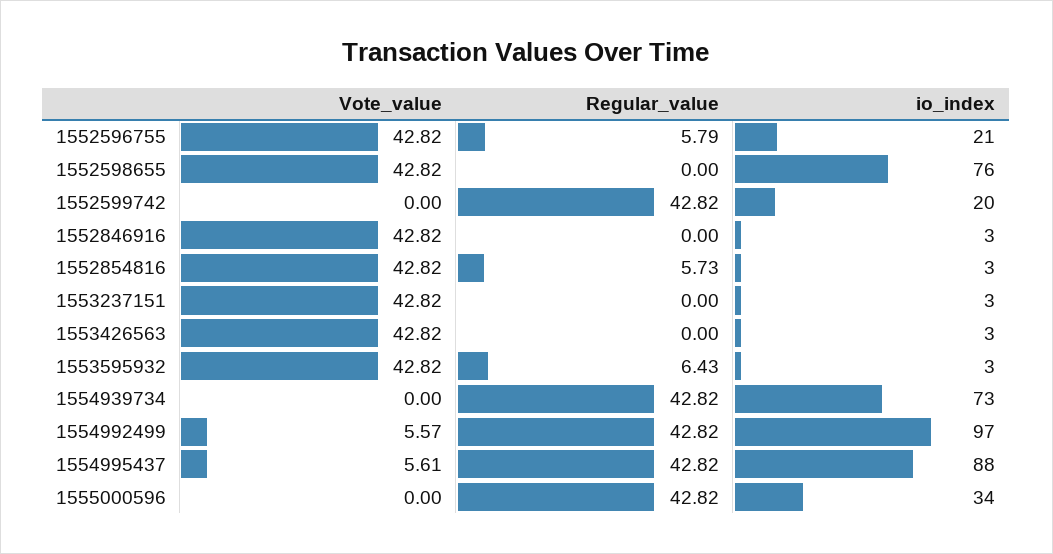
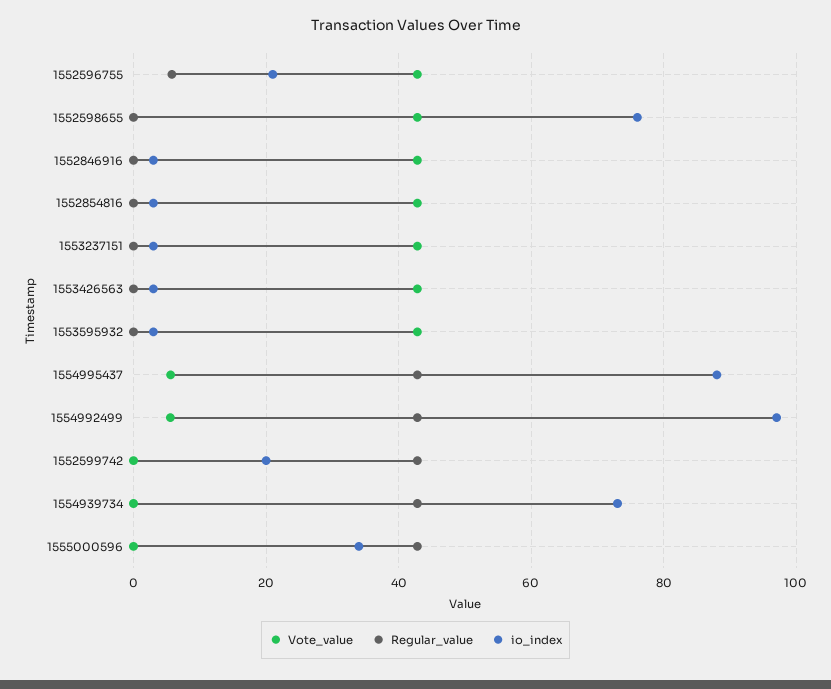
  {
    "Vote_value": {
      "1552596755": 42.82,
      "1552598655": 42.82,
      "1552599742": 0,
      "1552846916": 42.82,
      "1552854816": 42.82,
      "1553237151": 42.82,
      "1553426563": 42.82,
      "1553595932": 42.82,
      "1554939734": 0,
      "1554992499": 5.57,
      "1554995437": 5.61,
      "1555000596": 0
    },
    "Regular_value": {
      "1552596755": 5.79,
      "1552598655": 0,
      "1552599742": 42.82,
      "1552846916": 0,
-     "1552854816": 5.73,
+     "1552854816": 0,
      "1553237151": 0,
      "1553426563": 0,
-     "1553595932": 6.43,
+     "1553595932": 0,
      "1554939734": 42.82,
      "1554992499": 42.82,
      "1554995437": 42.82,
      "1555000596": 42.82
    },
    "io_index": {
      "1552596755": 21,
      "1552598655": 76,
      "1552599742": 20,
      "1552846916": 3,
      "1552854816": 3,
      "1553237151": 3,
      "1553426563": 3,
      "1553595932": 3,
      "1554939734": 73,
      "1554992499": 97,
      "1554995437": 88,
      "1555000596": 34
    }
  }

